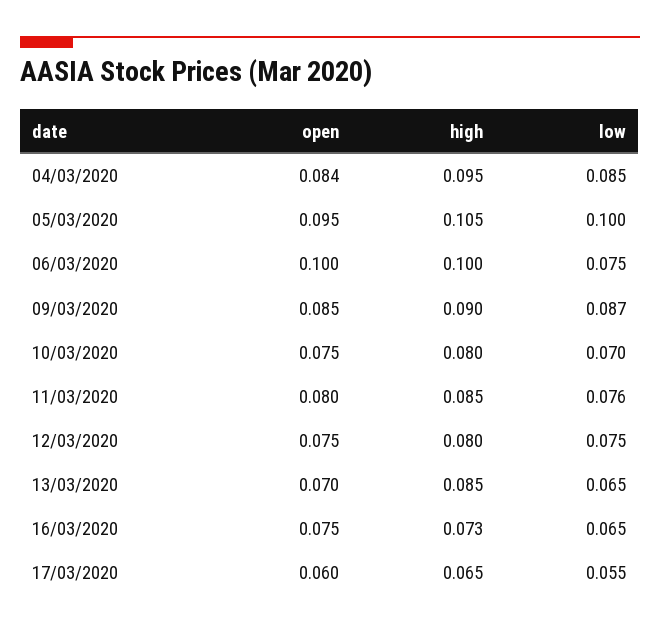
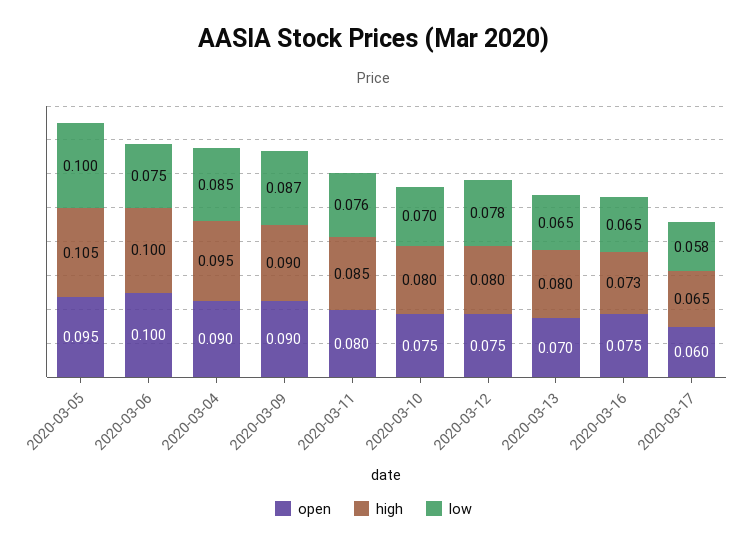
  {
    "open": {
-     "04/03/2020": 0.084,
+     "04/03/2020": 0.09,
      "05/03/2020": 0.095,
      "06/03/2020": 0.1,
-     "09/03/2020": 0.085,
+     "09/03/2020": 0.09,
      "10/03/2020": 0.075,
      "11/03/2020": 0.08,
      "12/03/2020": 0.075,
      "13/03/2020": 0.07,
      "16/03/2020": 0.075,
      "17/03/2020": 0.06
    },
    "high": {
      "04/03/2020": 0.095,
      "05/03/2020": 0.105,
      "06/03/2020": 0.1,
      "09/03/2020": 0.09,
      "10/03/2020": 0.08,
      "11/03/2020": 0.085,
      "12/03/2020": 0.08,
-     "13/03/2020": 0.085,
+     "13/03/2020": 0.08,
      "16/03/2020": 0.073,
      "17/03/2020": 0.065
    },
    "low": {
      "04/03/2020": 0.085,
      "05/03/2020": 0.1,
      "06/03/2020": 0.075,
      "09/03/2020": 0.087,
      "10/03/2020": 0.07,
      "11/03/2020": 0.076,
-     "12/03/2020": 0.075,
+     "12/03/2020": 0.078,
      "13/03/2020": 0.065,
      "16/03/2020": 0.065,
-     "17/03/2020": 0.055
+     "17/03/2020": 0.058
    }
  }

